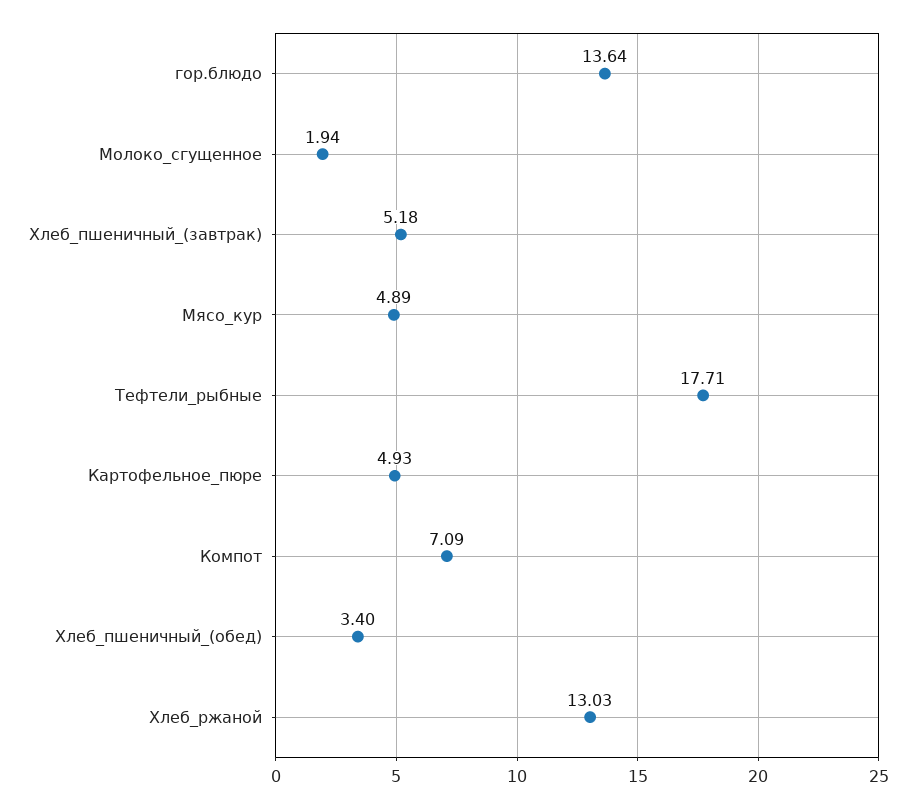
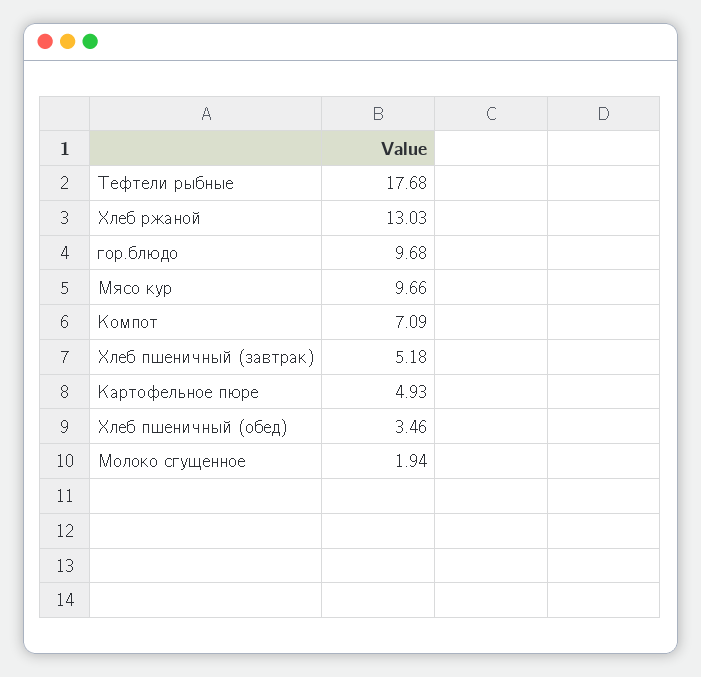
  {
-   "гор.блюдо": 13.64,
+   "гор.блюдо": 9.68,
    "Молоко_сгущенное": 1.94,
    "Хлеб_пшеничный_(завтрак)": 5.18,
-   "Мясо_кур": 4.89,
+   "Мясо_кур": 9.66,
-   "Тефтели_рыбные": 17.71,
+   "Тефтели_рыбные": 17.68,
    "Картофельное_пюре": 4.93,
    "Компот": 7.09,
-   "Хлеб_пшеничный_(обед)": 3.4,
+   "Хлеб_пшеничный_(обед)": 3.46,
    "Хлеб_ржаной": 13.03
  }

